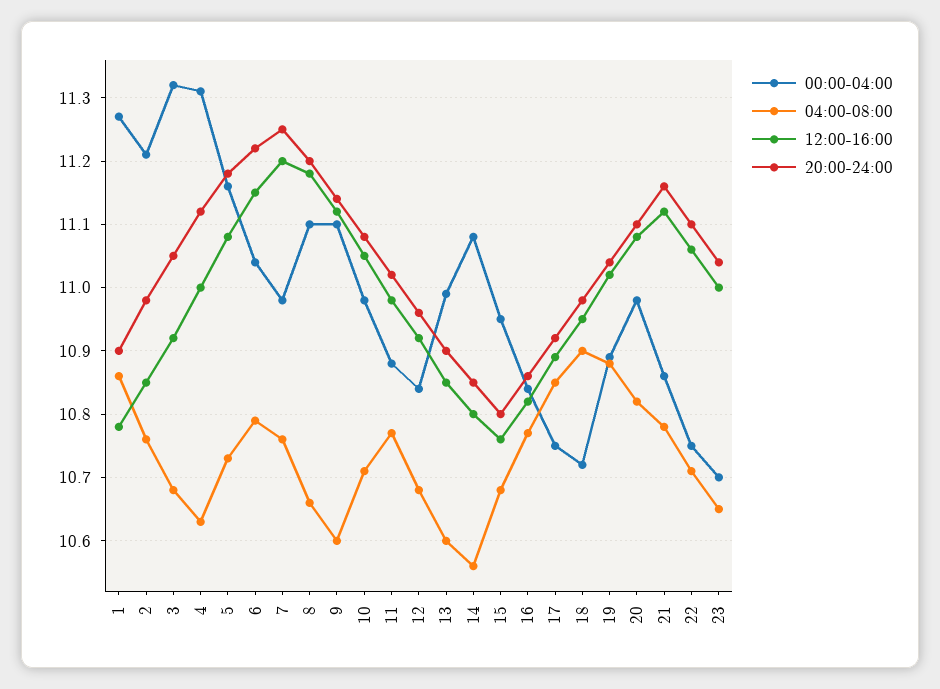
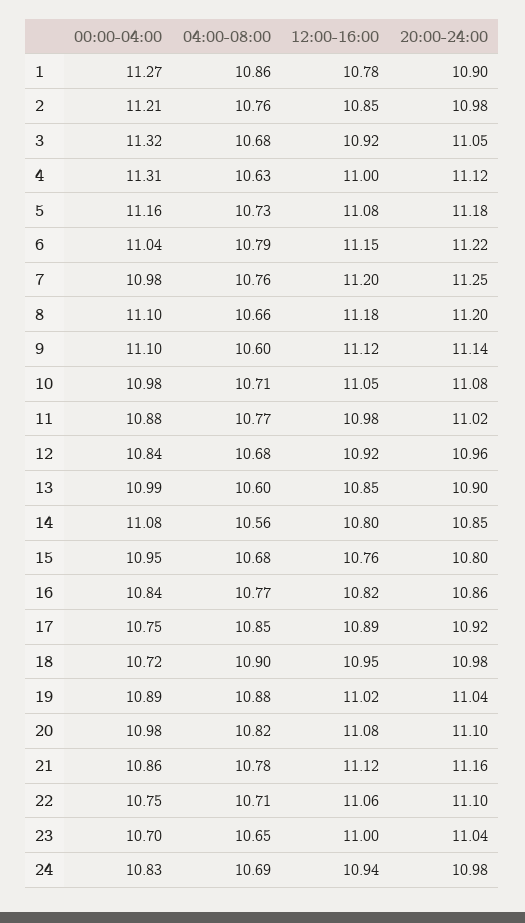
  {
    "00:00-04:00": {
      "1": 11.27,
      "2": 11.21,
      "3": 11.32,
      "4": 11.31,
      "5": 11.16,
      "6": 11.04,
      "7": 10.98,
      "8": 11.1,
      "9": 11.1,
      "10": 10.98,
      "11": 10.88,
      "12": 10.84,
      "13": 10.99,
      "14": 11.08,
      "15": 10.95,
      "16": 10.84,
      "17": 10.75,
      "18": 10.72,
      "19": 10.89,
      "20": 10.98,
      "21": 10.86,
      "22": 10.75,
-     "23": 10.7
+     "23": 10.7,
+     "24": 10.83
    },
    "04:00-08:00": {
      "1": 10.86,
      "2": 10.76,
      "3": 10.68,
      "4": 10.63,
      "5": 10.73,
      "6": 10.79,
      "7": 10.76,
      "8": 10.66,
      "9": 10.6,
      "10": 10.71,
      "11": 10.77,
      "12": 10.68,
      "13": 10.6,
      "14": 10.56,
      "15": 10.68,
      "16": 10.77,
      "17": 10.85,
      "18": 10.9,
      "19": 10.88,
      "20": 10.82,
      "21": 10.78,
      "22": 10.71,
-     "23": 10.65
+     "23": 10.65,
+     "24": 10.69
    },
    "12:00-16:00": {
      "1": 10.78,
      "2": 10.85,
      "3": 10.92,
      "4": 11,
      "5": 11.08,
      "6": 11.15,
      "7": 11.2,
      "8": 11.18,
      "9": 11.12,
      "10": 11.05,
      "11": 10.98,
      "12": 10.92,
      "13": 10.85,
      "14": 10.8,
      "15": 10.76,
      "16": 10.82,
      "17": 10.89,
      "18": 10.95,
      "19": 11.02,
      "20": 11.08,
      "21": 11.12,
      "22": 11.06,
-     "23": 11
+     "23": 11,
+     "24": 10.94
    },
    "20:00-24:00": {
      "1": 10.9,
      "2": 10.98,
      "3": 11.05,
      "4": 11.12,
      "5": 11.18,
      "6": 11.22,
      "7": 11.25,
      "8": 11.2,
      "9": 11.14,
      "10": 11.08,
      "11": 11.02,
      "12": 10.96,
      "13": 10.9,
      "14": 10.85,
      "15": 10.8,
      "16": 10.86,
      "17": 10.92,
      "18": 10.98,
      "19": 11.04,
      "20": 11.1,
      "21": 11.16,
      "22": 11.1,
-     "23": 11.04
+     "23": 11.04,
+     "24": 10.98
    }
  }

